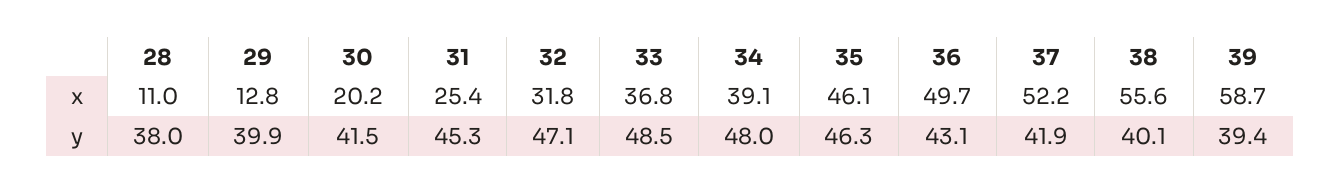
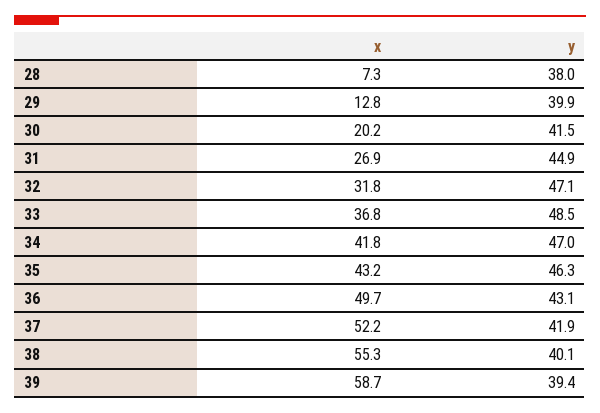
  {
    "28": {
-     "x": 11,
+     "x": 7.3,
      "y": 38
    },
    "29": {
      "x": 12.8,
      "y": 39.9
    },
    "30": {
      "x": 20.2,
      "y": 41.5
    },
    "31": {
-     "x": 25.4,
+     "x": 26.9,
-     "y": 45.3
+     "y": 44.9
    },
    "32": {
      "x": 31.8,
      "y": 47.1
    },
    "33": {
      "x": 36.8,
      "y": 48.5
    },
    "34": {
-     "x": 39.1,
+     "x": 41.8,
-     "y": 48
+     "y": 47
    },
    "35": {
-     "x": 46.1,
+     "x": 43.2,
      "y": 46.3
    },
    "36": {
      "x": 49.7,
      "y": 43.1
    },
    "37": {
      "x": 52.2,
      "y": 41.9
    },
    "38": {
-     "x": 55.6,
+     "x": 55.3,
      "y": 40.1
    },
    "39": {
      "x": 58.7,
      "y": 39.4
    }
  }

